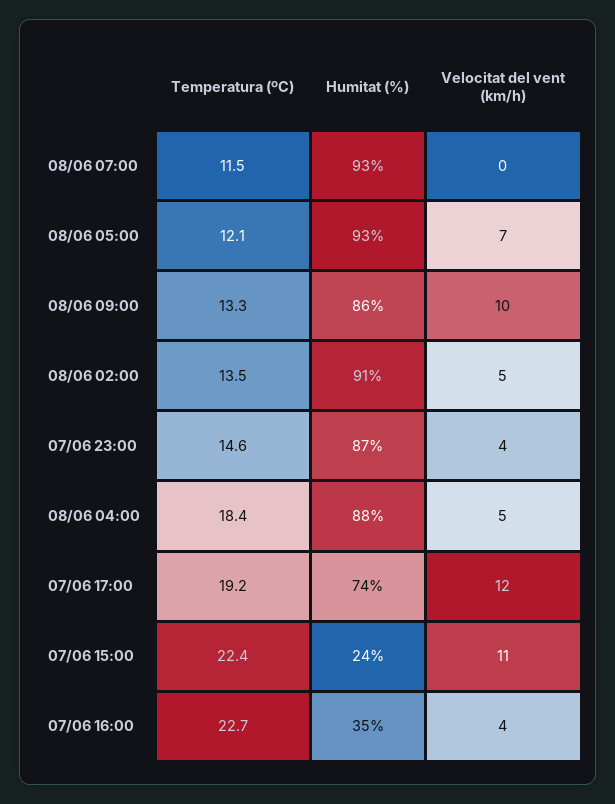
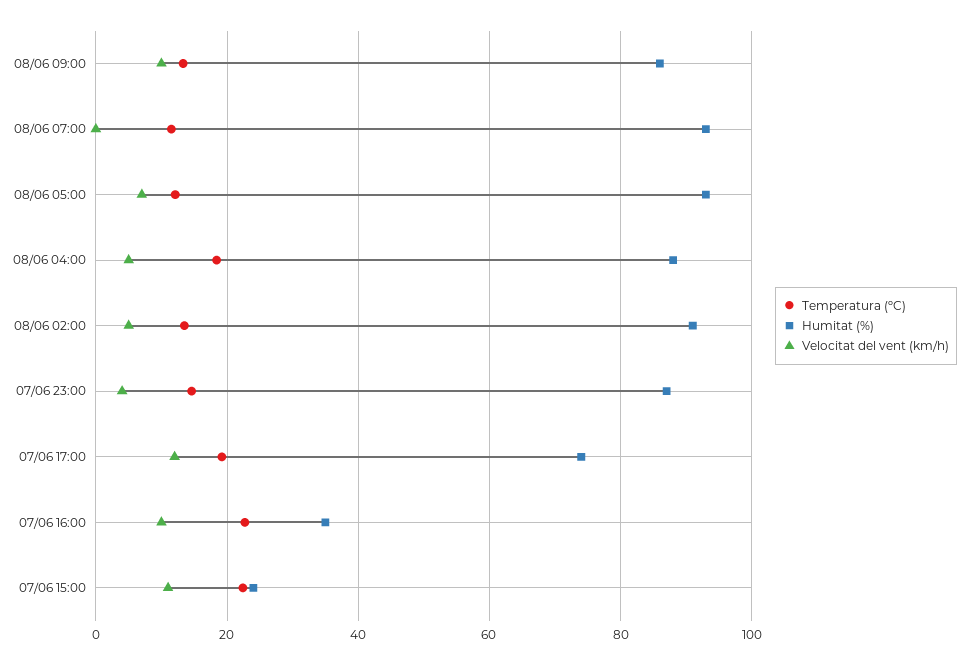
  {
    "Temperatura (ºC)": {
      "08/06 07:00": 11.5,
      "08/06 05:00": 12.1,
      "08/06 09:00": 13.3,
      "08/06 02:00": 13.5,
      "07/06 23:00": 14.6,
      "08/06 04:00": 18.4,
      "07/06 17:00": 19.2,
      "07/06 15:00": 22.4,
      "07/06 16:00": 22.7
    },
    "Humitat (%)": {
      "08/06 07:00": 93,
      "08/06 05:00": 93,
      "08/06 09:00": 86,
      "08/06 02:00": 91,
      "07/06 23:00": 87,
      "08/06 04:00": 88,
      "07/06 17:00": 74,
      "07/06 15:00": 24,
      "07/06 16:00": 35
    },
    "Velocitat del vent (km/h)": {
      "08/06 07:00": 0,
      "08/06 05:00": 7,
      "08/06 09:00": 10,
      "08/06 02:00": 5,
      "07/06 23:00": 4,
      "08/06 04:00": 5,
      "07/06 17:00": 12,
      "07/06 15:00": 11,
-     "07/06 16:00": 4
+     "07/06 16:00": 10
    }
  }

